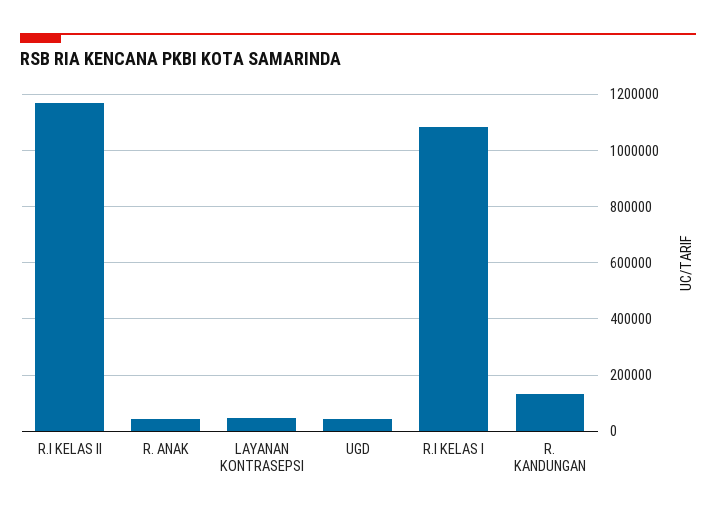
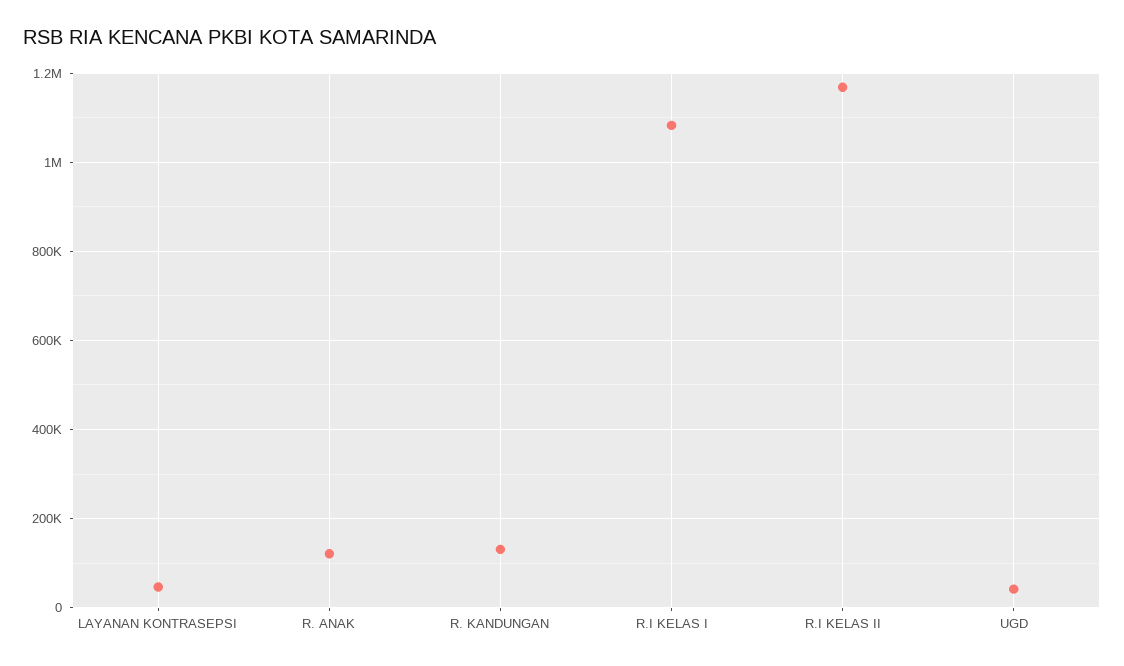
  {
    "R.I KELAS II": 1160000,
-   "R. ANAK": 50000,
+   "R. ANAK": 120000,
    "LAYANAN KONTRASEPSI": 40000,
    "UGD": 40000,
    "R.I KELAS I": 1080000,
    "R. KANDUNGAN": 140000
  }

